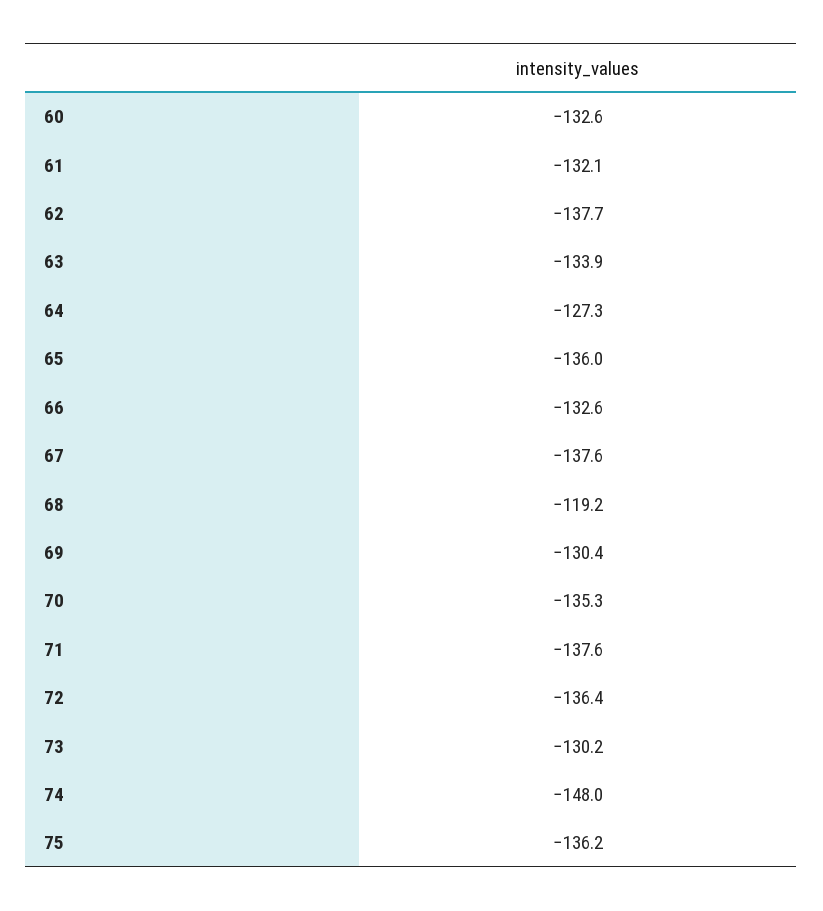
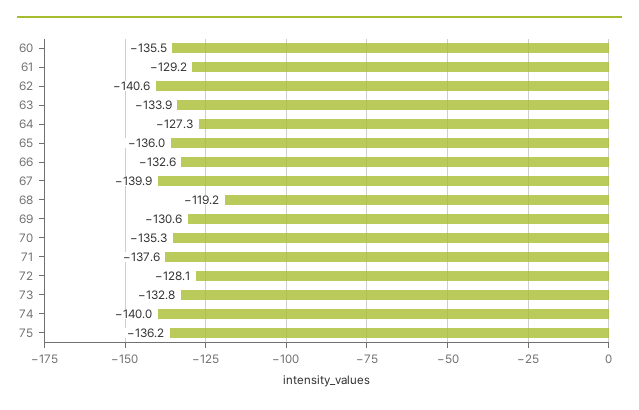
  {
-   "60": -132.6,
+   "60": -135.5,
-   "61": -132.1,
+   "61": -129.2,
-   "62": -137.7,
+   "62": -140.6,
    "63": -133.9,
    "64": -127.3,
    "65": -136,
    "66": -132.6,
-   "67": -137.6,
+   "67": -139.9,
    "68": -119.2,
-   "69": -130.4,
+   "69": -130.6,
    "70": -135.3,
    "71": -137.6,
-   "72": -136.4,
+   "72": -128.1,
-   "73": -130.2,
+   "73": -132.8,
-   "74": -148,
+   "74": -140,
    "75": -136.2
  }

